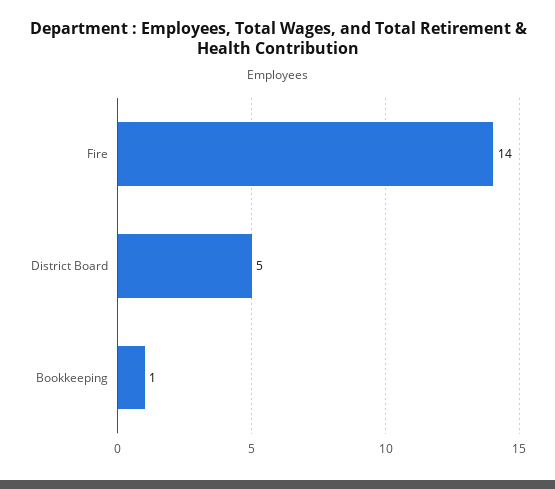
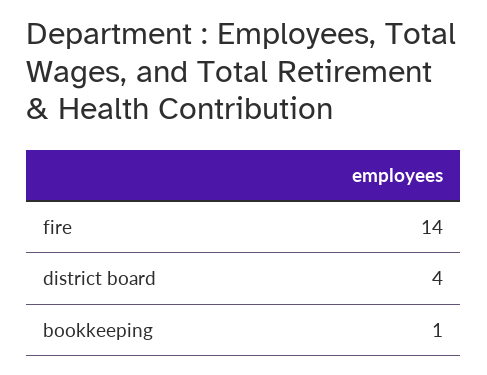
  {
    "Fire": 14,
-   "District Board": 5,
+   "District Board": 4,
    "Bookkeeping": 1
  }

